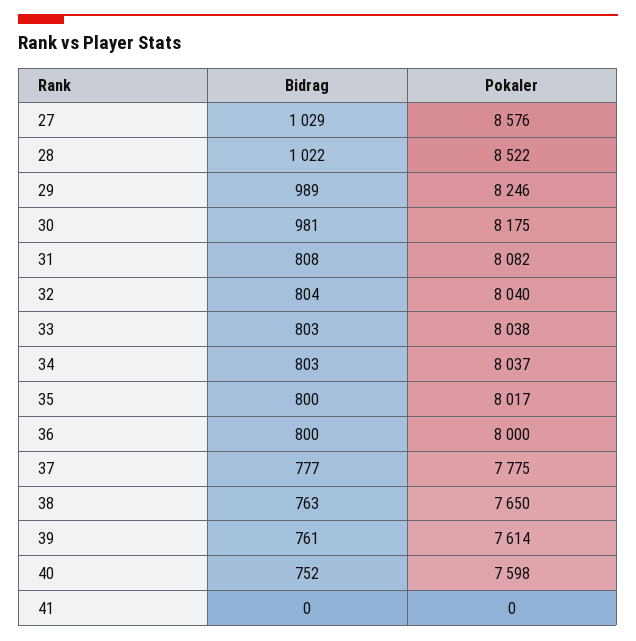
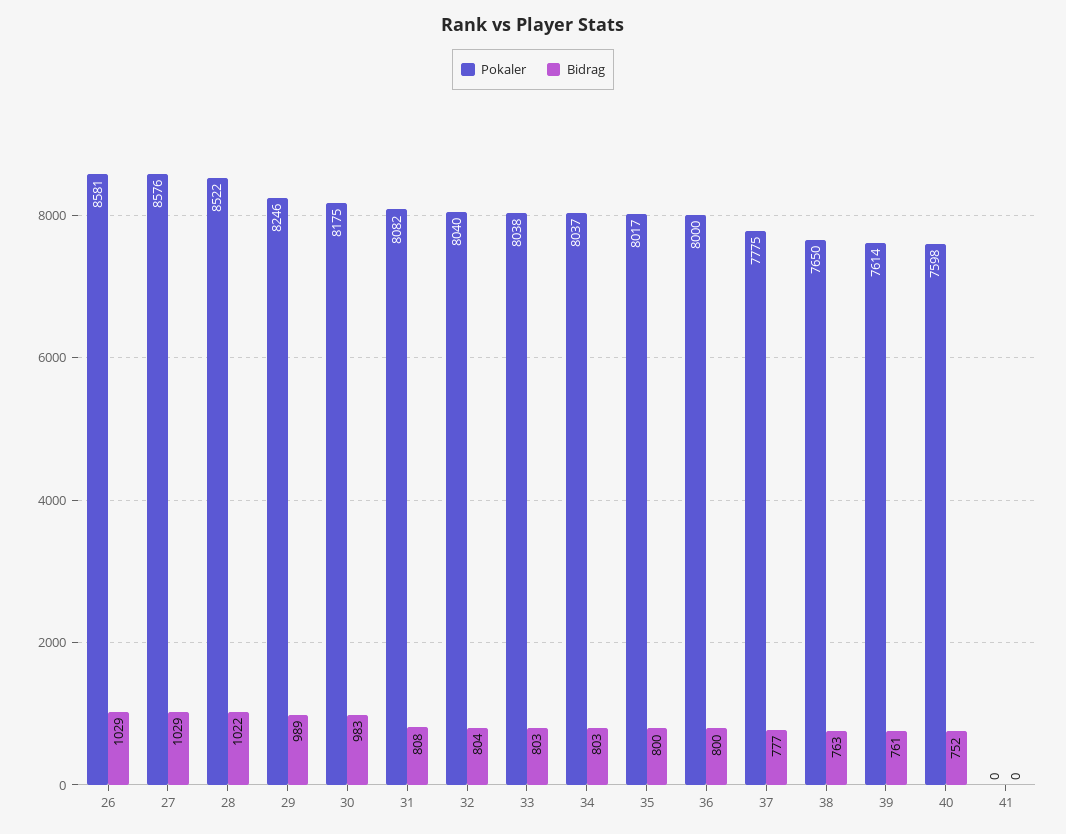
  {
    "Bidrag": {
      "27": 1029,
      "28": 1022,
      "29": 989,
-     "30": 981,
+     "30": 983,
      "31": 808,
      "32": 804,
      "33": 803,
      "34": 803,
      "35": 800,
      "36": 800,
      "37": 777,
      "38": 763,
      "39": 761,
      "40": 752,
-     "41": 0
+     "41": 0,
+     "26": 1029
    },
    "Pokaler": {
      "27": 8576,
      "28": 8522,
      "29": 8246,
      "30": 8175,
      "31": 8082,
      "32": 8040,
      "33": 8038,
      "34": 8037,
      "35": 8017,
      "36": 8000,
      "37": 7775,
      "38": 7650,
      "39": 7614,
      "40": 7598,
-     "41": 0
+     "41": 0,
+     "26": 8581
    }
  }

